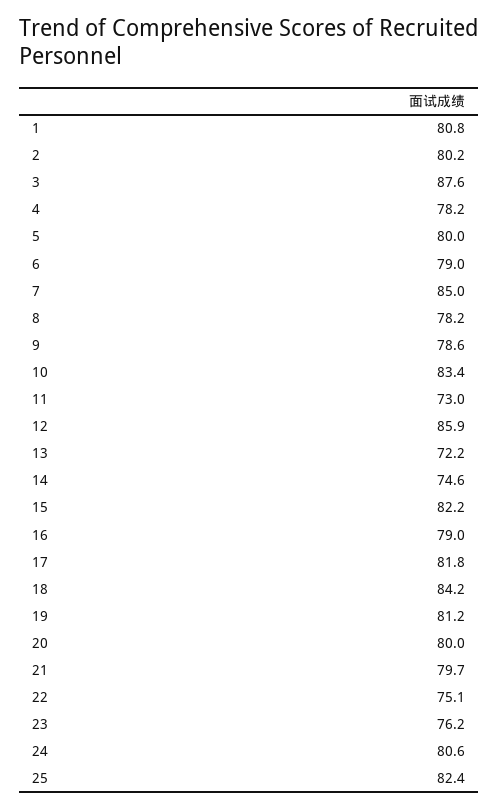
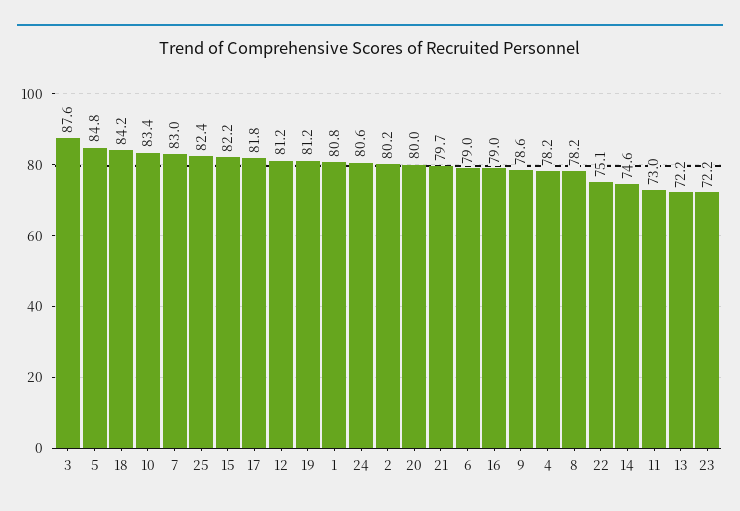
  {
    "1": 80.8,
    "2": 80.2,
    "3": 87.6,
    "4": 78.2,
-   "5": 80,
+   "5": 84.8,
    "6": 79,
-   "7": 85,
+   "7": 83,
    "8": 78.2,
    "9": 78.6,
    "10": 83.4,
    "11": 73,
-   "12": 85.9,
+   "12": 81.2,
    "13": 72.2,
    "14": 74.6,
    "15": 82.2,
    "16": 79,
    "17": 81.8,
    "18": 84.2,
    "19": 81.2,
    "20": 80,
    "21": 79.7,
    "22": 75.1,
-   "23": 76.2,
+   "23": 72.2,
    "24": 80.6,
    "25": 82.4
  }

